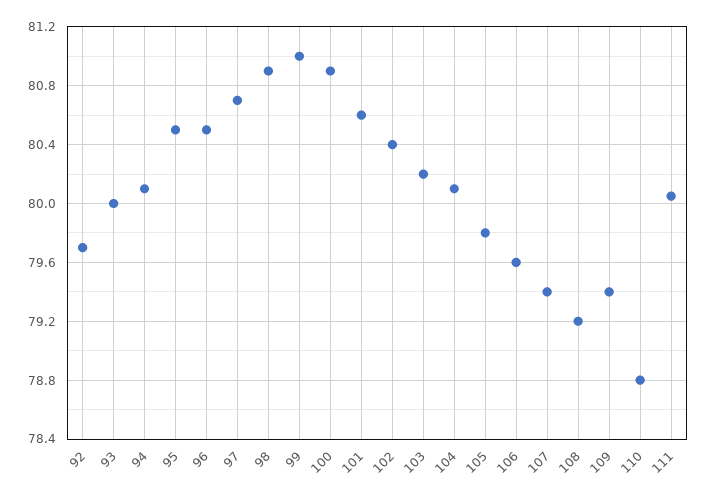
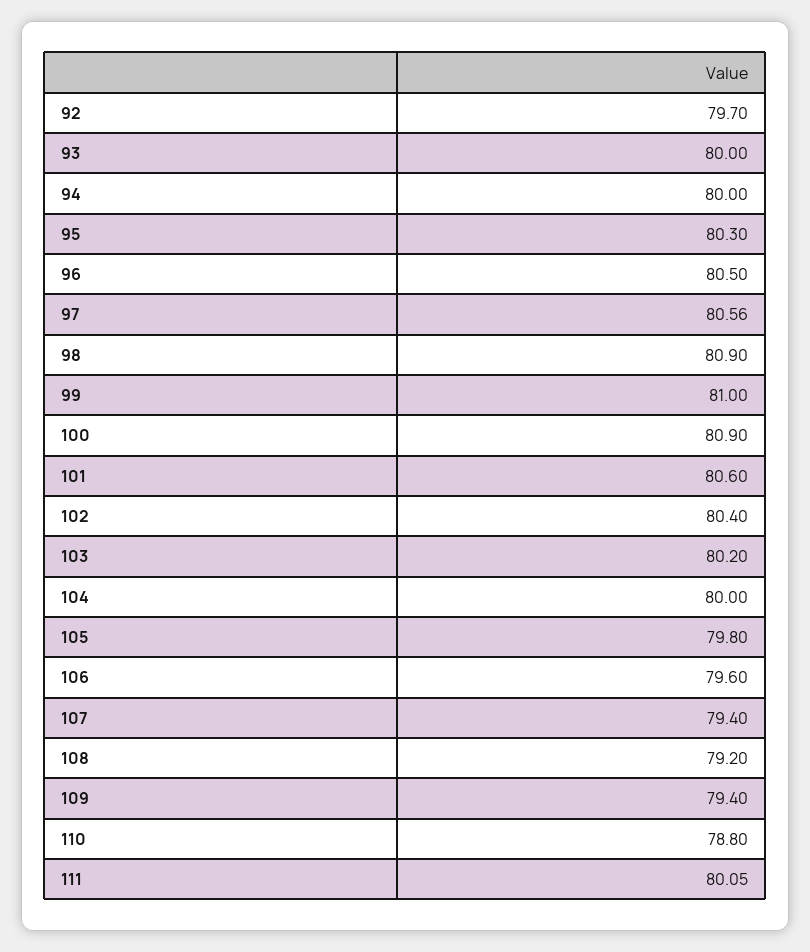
  {
    "92": 79.7,
    "93": 80,
-   "94": 80.1,
+   "94": 80,
-   "95": 80.5,
+   "95": 80.3,
    "96": 80.5,
-   "97": 80.7,
+   "97": 80.56,
    "98": 80.9,
    "99": 81,
    "100": 80.9,
    "101": 80.6,
    "102": 80.4,
    "103": 80.2,
-   "104": 80.1,
+   "104": 80,
    "105": 79.8,
    "106": 79.6,
    "107": 79.4,
    "108": 79.2,
    "109": 79.4,
    "110": 78.8,
    "111": 80.05
  }

